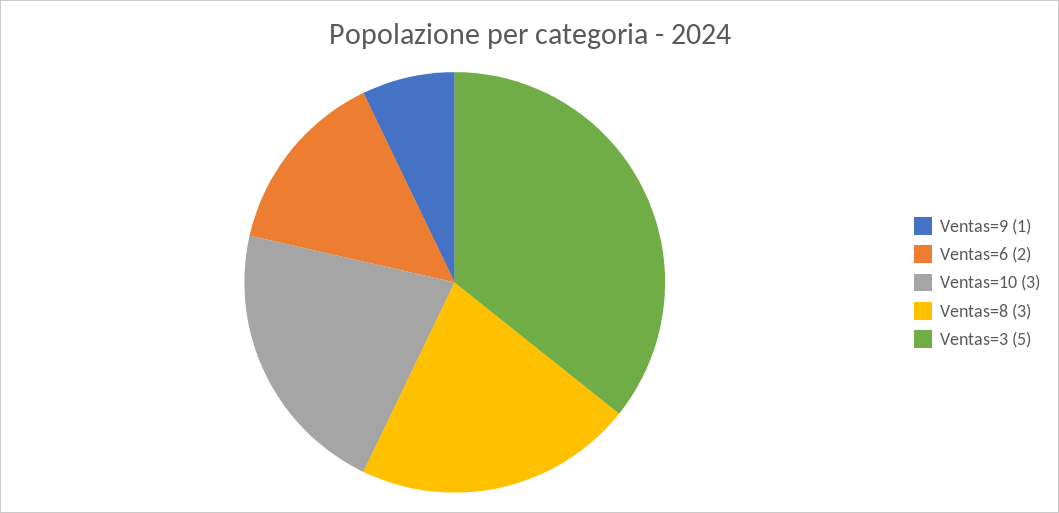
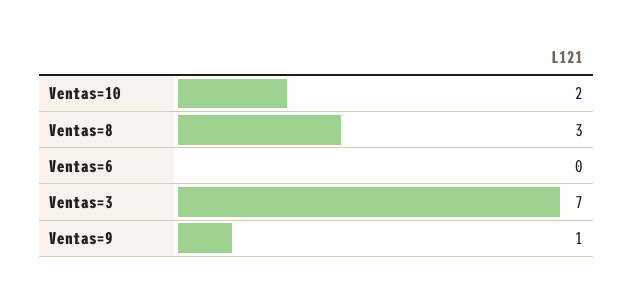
  {
    "Ventas=9": 1,
-   "Ventas=6": 2,
+   "Ventas=6": 0,
-   "Ventas=10": 3,
+   "Ventas=10": 2,
    "Ventas=8": 3,
-   "Ventas=3": 5
+   "Ventas=3": 7
  }

